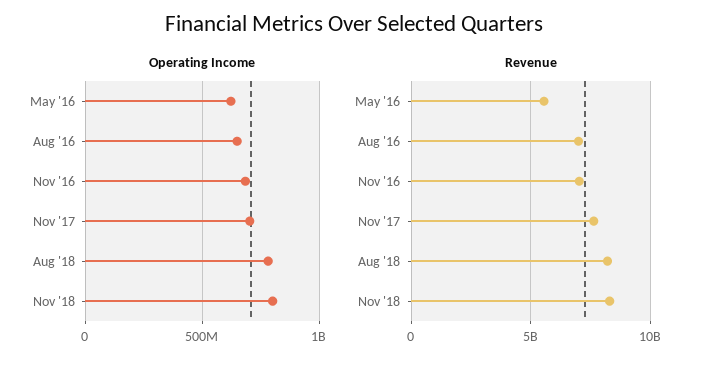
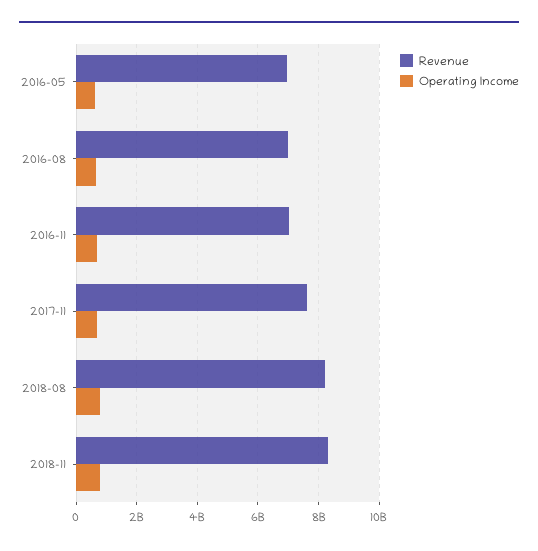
  {
    "Operating Income": {
      "May '16": 600000000,
      "Aug '16": 650000000,
      "Nov '16": 700000000,
      "Nov '17": 700000000,
      "Aug '18": 800000000,
      "Nov '18": 800000000
    },
    "Revenue": {
-     "May '16": 5500000000,
+     "May '16": 7000000000,
      "Aug '16": 7000000000,
      "Nov '16": 7000000000,
      "Nov '17": 7600000000,
      "Aug '18": 8200000000,
      "Nov '18": 8200000000
    }
  }

